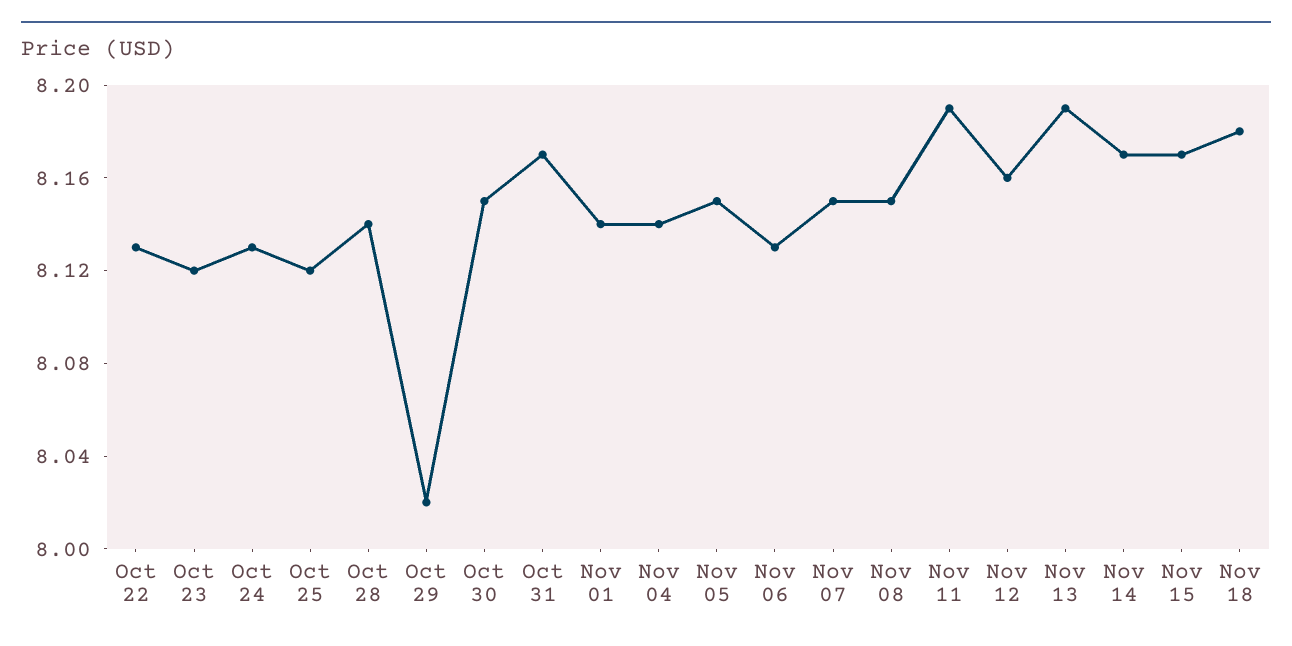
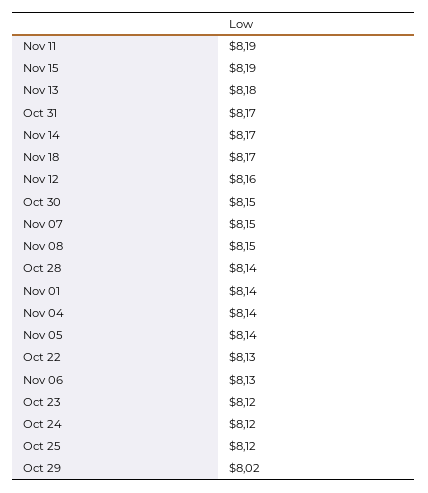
  {
    "Oct 22": 8.13,
    "Oct 23": 8.12,
-   "Oct 24": 8.13,
+   "Oct 24": 8.12,
    "Oct 25": 8.12,
    "Oct 28": 8.14,
    "Oct 29": 8.02,
    "Oct 30": 8.15,
    "Oct 31": 8.17,
    "Nov 01": 8.14,
    "Nov 04": 8.14,
-   "Nov 05": 8.15,
+   "Nov 05": 8.14,
    "Nov 06": 8.13,
    "Nov 07": 8.15,
    "Nov 08": 8.15,
    "Nov 11": 8.19,
    "Nov 12": 8.16,
-   "Nov 13": 8.19,
+   "Nov 13": 8.18,
    "Nov 14": 8.17,
-   "Nov 15": 8.17,
+   "Nov 15": 8.19,
-   "Nov 18": 8.18
+   "Nov 18": 8.17
  }

